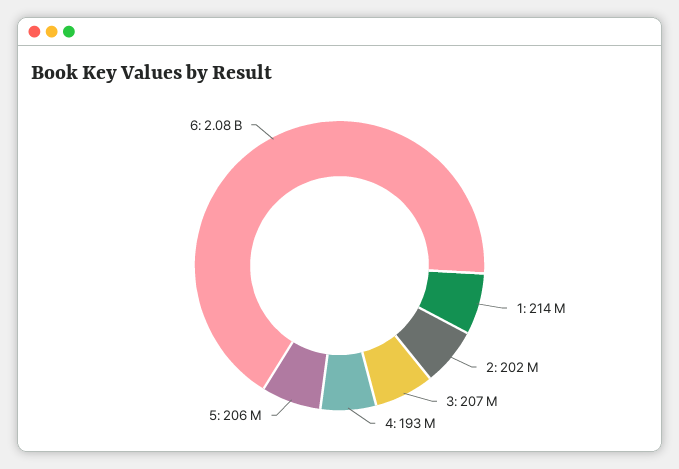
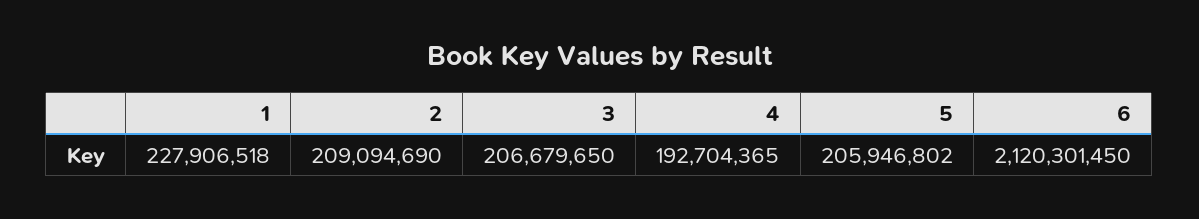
  {
-   "1": 214000000,
+   "1": 227906518,
-   "2": 202000000,
+   "2": 209094690,
    "3": 206679650,
    "4": 192704365,
    "5": 205946802,
-   "6": 2080000000
+   "6": 2120301450
  }

